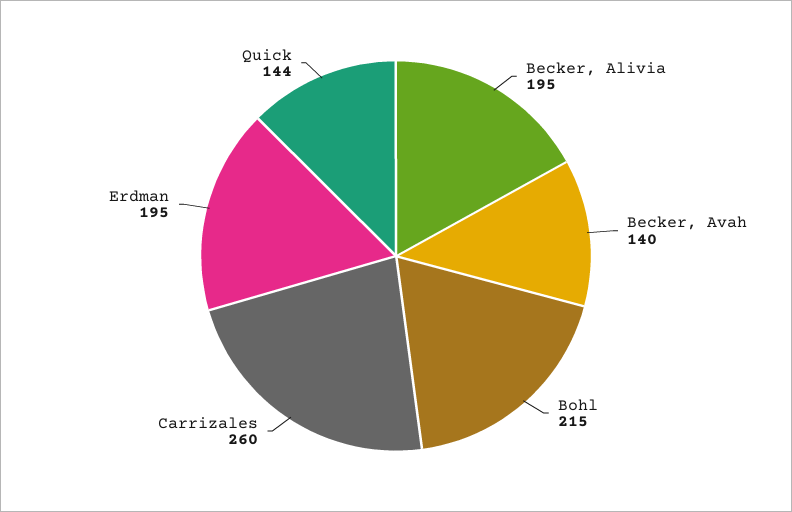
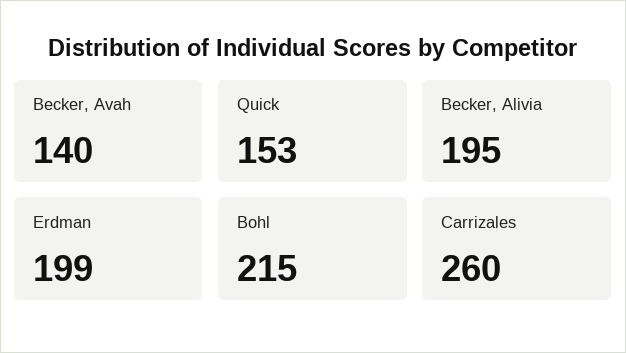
  {
    "Becker, Alivia": 195,
    "Becker, Avah": 140,
    "Bohl": 215,
    "Carrizales": 260,
-   "Erdman": 195,
+   "Erdman": 199,
-   "Quick": 144
+   "Quick": 153
  }

